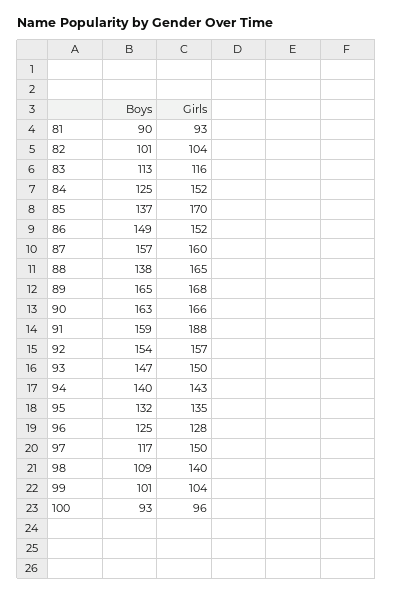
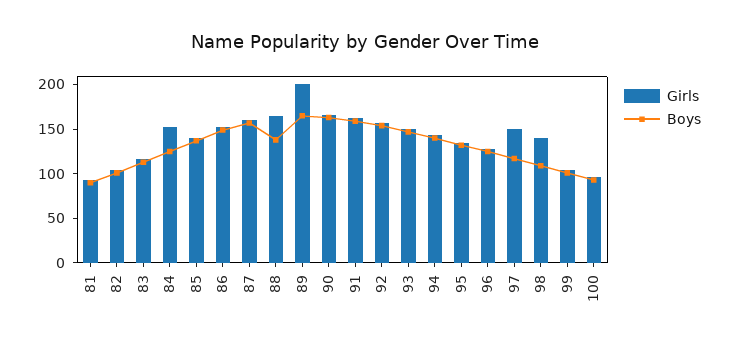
  {
    "Boys": {
      "81": 90,
      "82": 101,
      "83": 113,
      "84": 125,
      "85": 137,
      "86": 149,
      "87": 157,
      "88": 138,
      "89": 165,
      "90": 163,
      "91": 159,
      "92": 154,
      "93": 147,
      "94": 140,
      "95": 132,
      "96": 125,
      "97": 117,
      "98": 109,
      "99": 101,
      "100": 93
    },
    "Girls": {
      "81": 93,
      "82": 104,
      "83": 116,
      "84": 152,
-     "85": 170,
+     "85": 140,
      "86": 152,
      "87": 160,
      "88": 165,
-     "89": 168,
+     "89": 200,
      "90": 166,
-     "91": 188,
+     "91": 160,
      "92": 157,
      "93": 150,
      "94": 143,
      "95": 135,
      "96": 128,
      "97": 150,
      "98": 140,
      "99": 104,
      "100": 96
    }
  }

